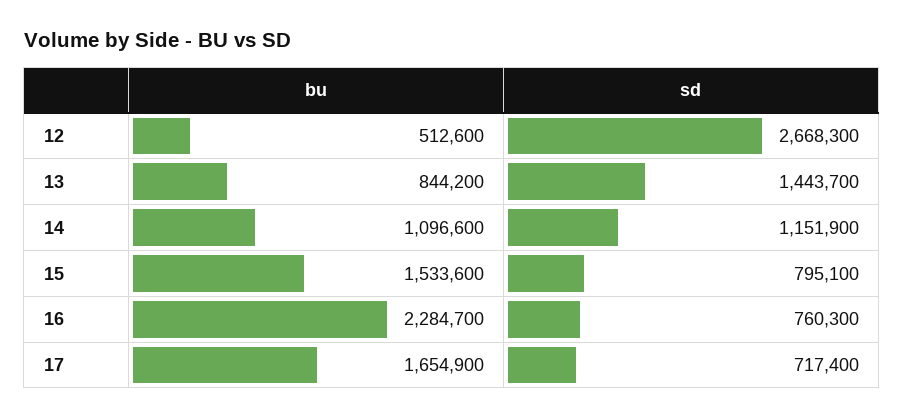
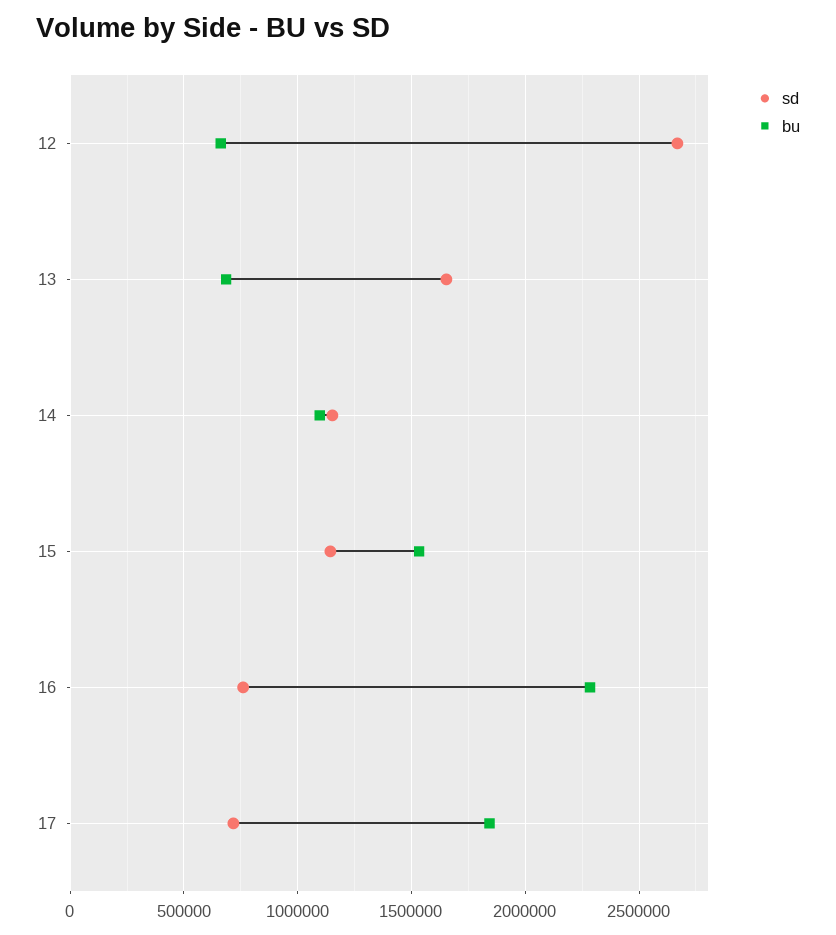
  {
    "bu": {
-     "12": 512600,
+     "12": 650000,
-     "13": 844200,
+     "13": 700000,
      "14": 1096600,
      "15": 1533600,
      "16": 2284700,
-     "17": 1654900
+     "17": 1850000
    },
    "sd": {
      "12": 2668300,
-     "13": 1443700,
+     "13": 1650000,
      "14": 1151900,
-     "15": 795100,
+     "15": 1150000,
      "16": 760300,
      "17": 717400
    }
  }

